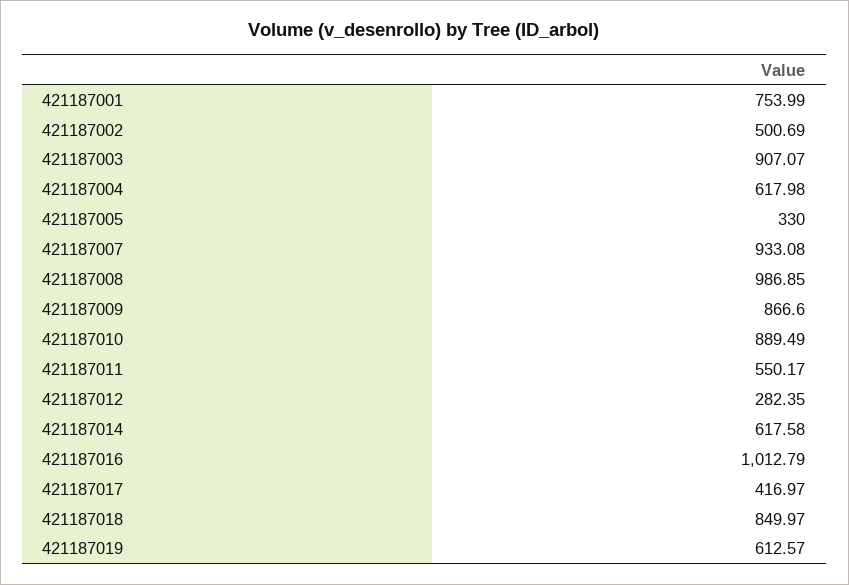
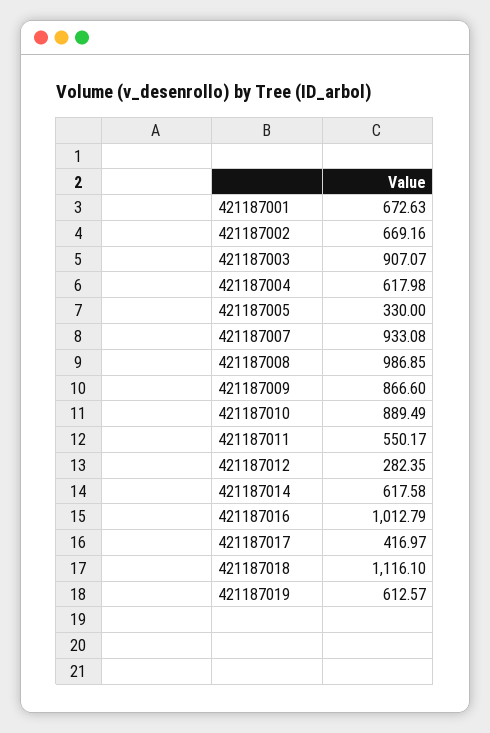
  {
-   "421187001": 753.99,
+   "421187001": 672.63,
-   "421187002": 500.69,
+   "421187002": 669.16,
    "421187003": 907.07,
    "421187004": 617.98,
    "421187005": 330,
    "421187007": 933.08,
    "421187008": 986.85,
    "421187009": 866.6,
    "421187010": 889.49,
    "421187011": 550.17,
    "421187012": 282.35,
    "421187014": 617.58,
    "421187016": 1012.79,
    "421187017": 416.97,
-   "421187018": 849.97,
+   "421187018": 1116.1,
    "421187019": 612.57
  }

